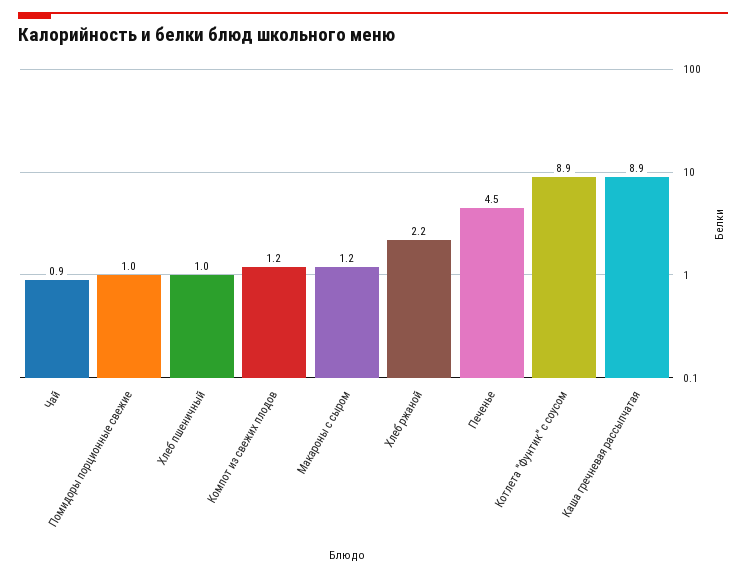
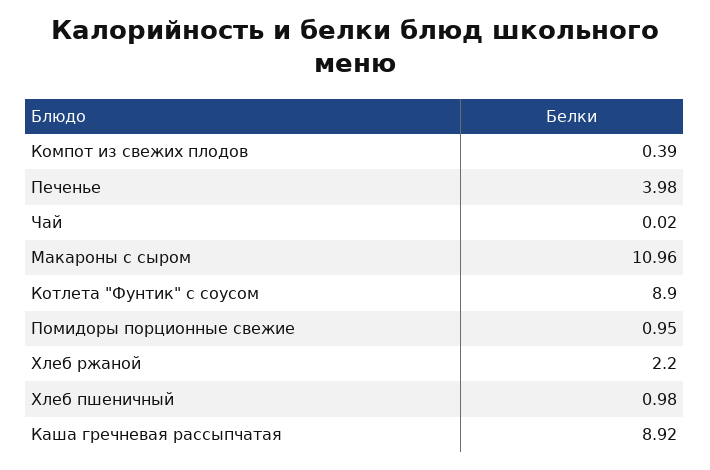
  {
-   "Чай": 0.9,
+   "Чай": 0.02,
    "Помидоры порционные свежие": 0.95,
    "Хлеб пшеничный": 0.98,
-   "Компот из свежих плодов": 1.2,
+   "Компот из свежих плодов": 0.39,
-   "Макароны с сыром": 1.2,
+   "Макароны с сыром": 10.96,
    "Хлеб ржаной": 2.2,
-   "Печенье": 4.5,
+   "Печенье": 3.98,
    "Котлета \"Фунтик\" с соусом": 8.9,
    "Каша гречневая рассыпчатая": 8.92
  }

